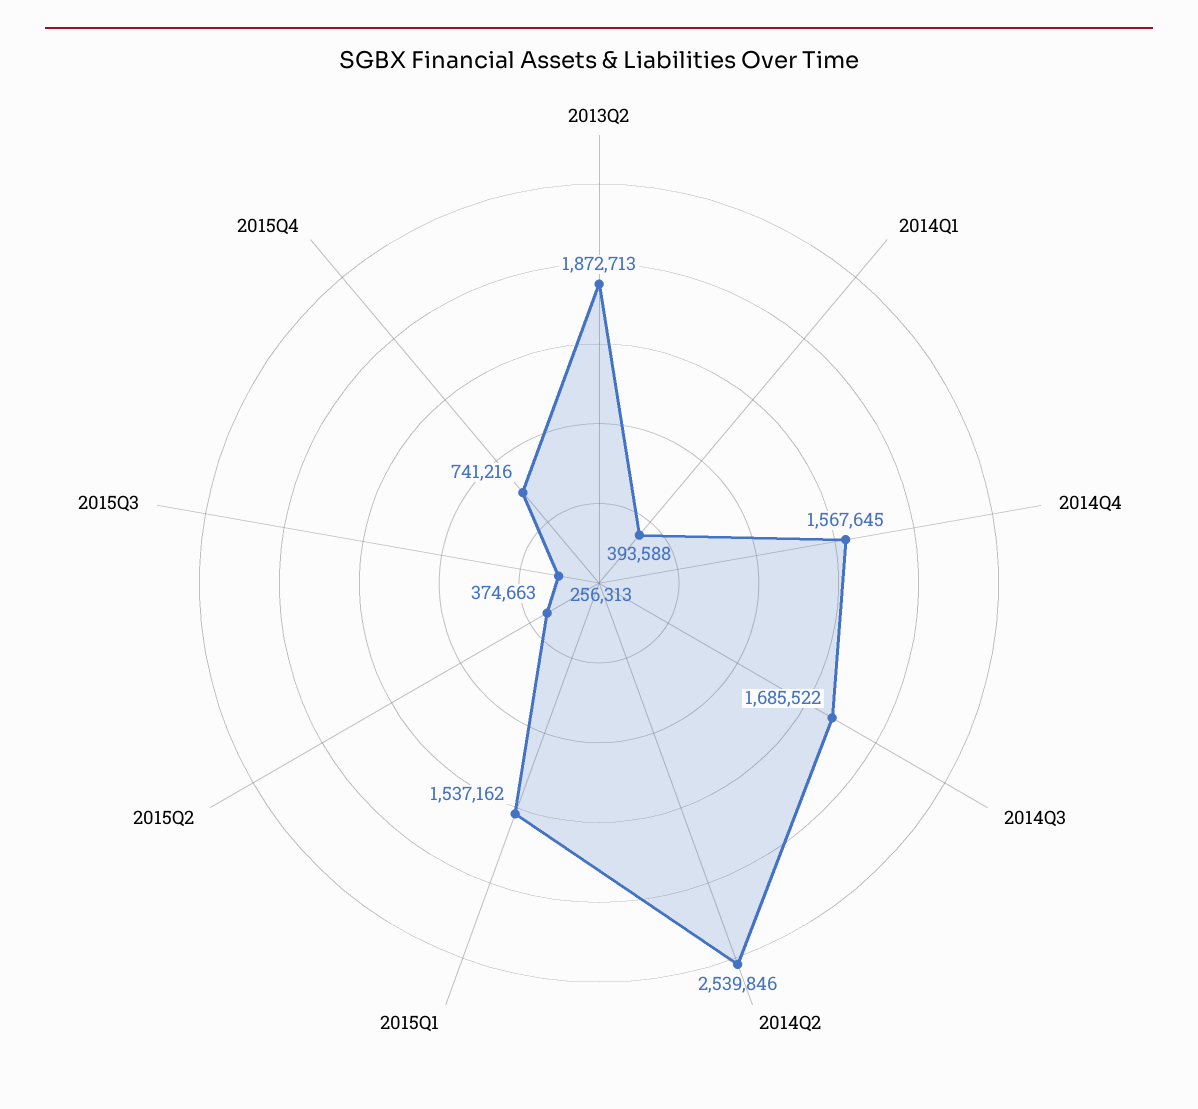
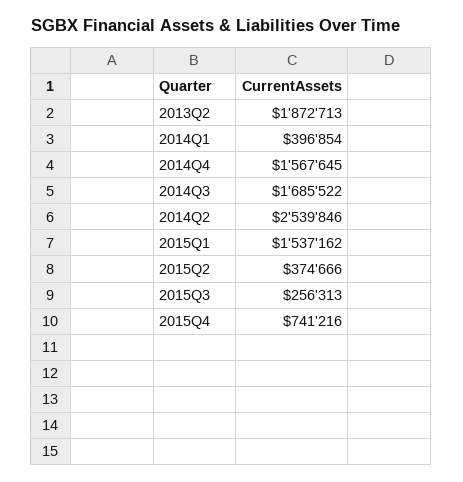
  {
    "2013Q2": 1872713,
-   "2014Q1": 393588,
+   "2014Q1": 396854,
    "2014Q4": 1567645,
    "2014Q3": 1685522,
    "2014Q2": 2539846,
    "2015Q1": 1537162,
-   "2015Q2": 374663,
+   "2015Q2": 374666,
    "2015Q3": 256313,
    "2015Q4": 741216
  }

